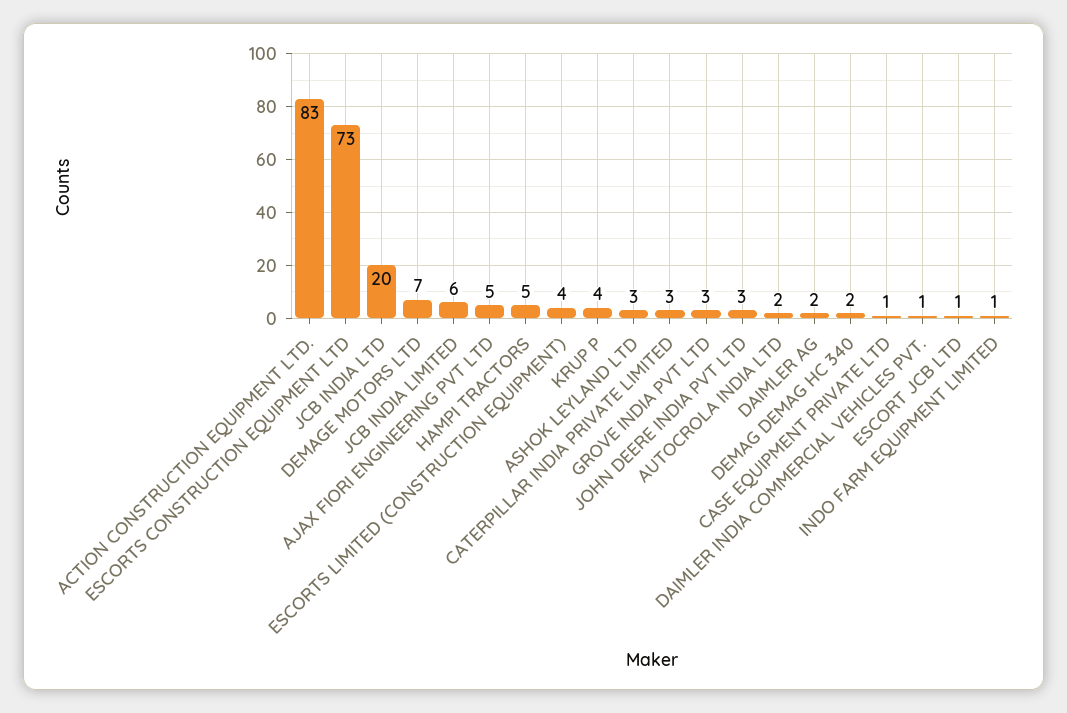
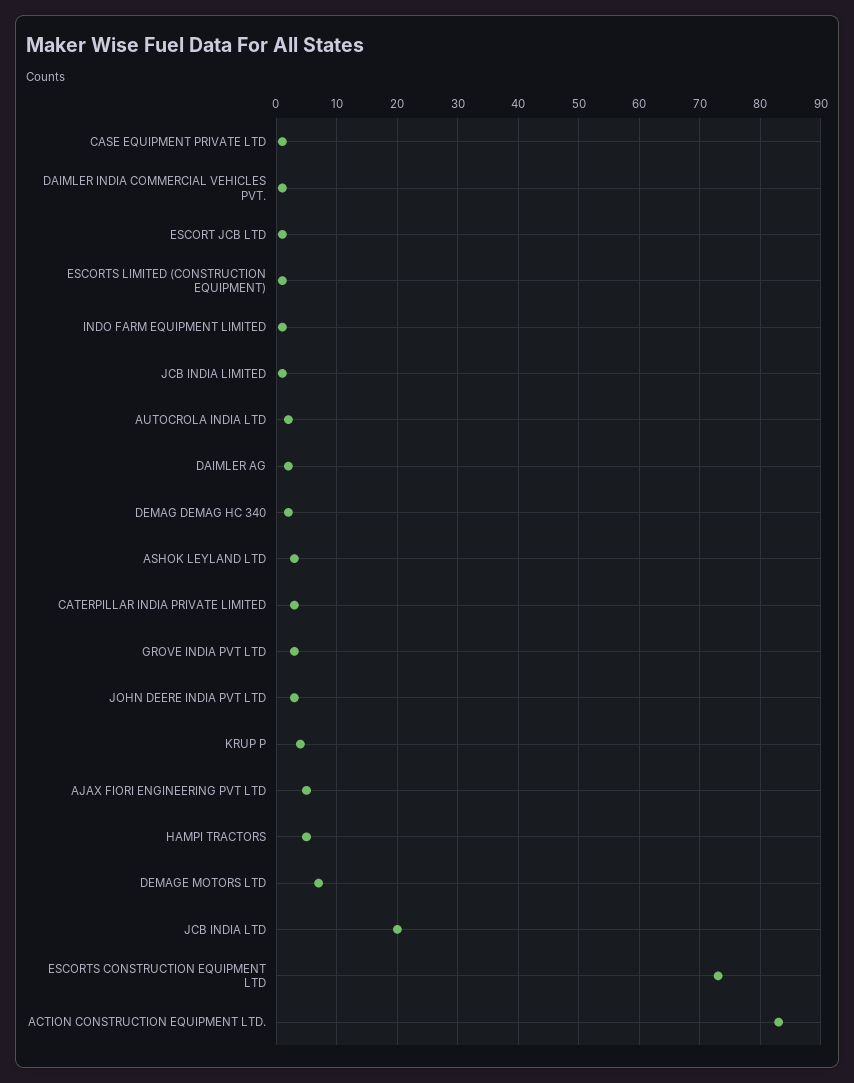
  {
    "ACTION CONSTRUCTION EQUIPMENT LTD.": 83,
    "ESCORTS CONSTRUCTION EQUIPMENT LTD": 73,
    "JCB INDIA LTD": 20,
    "DEMAGE MOTORS LTD": 7,
-   "JCB INDIA LIMITED": 6,
+   "JCB INDIA LIMITED": 1,
    "AJAX FIORI ENGINEERING PVT LTD": 5,
    "HAMPI TRACTORS": 5,
-   "ESCORTS LIMITED (CONSTRUCTION EQUIPMENT)": 4,
+   "ESCORTS LIMITED (CONSTRUCTION EQUIPMENT)": 1,
    "KRUP P": 4,
    "ASHOK LEYLAND LTD": 3,
    "CATERPILLAR INDIA PRIVATE LIMITED": 3,
    "GROVE INDIA PVT LTD": 3,
    "JOHN DEERE INDIA PVT LTD": 3,
    "AUTOCROLA INDIA LTD": 2,
    "DAIMLER AG": 2,
    "DEMAG DEMAG HC 340": 2,
    "CASE EQUIPMENT PRIVATE LTD": 1,
    "DAIMLER INDIA COMMERCIAL VEHICLES PVT.": 1,
    "ESCORT JCB LTD": 1,
    "INDO FARM EQUIPMENT LIMITED": 1
  }

